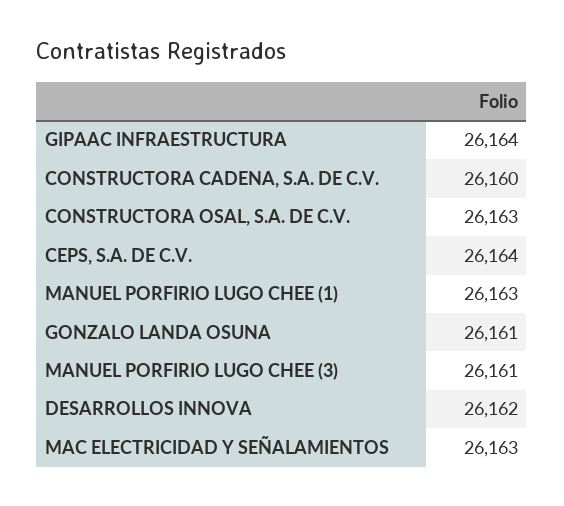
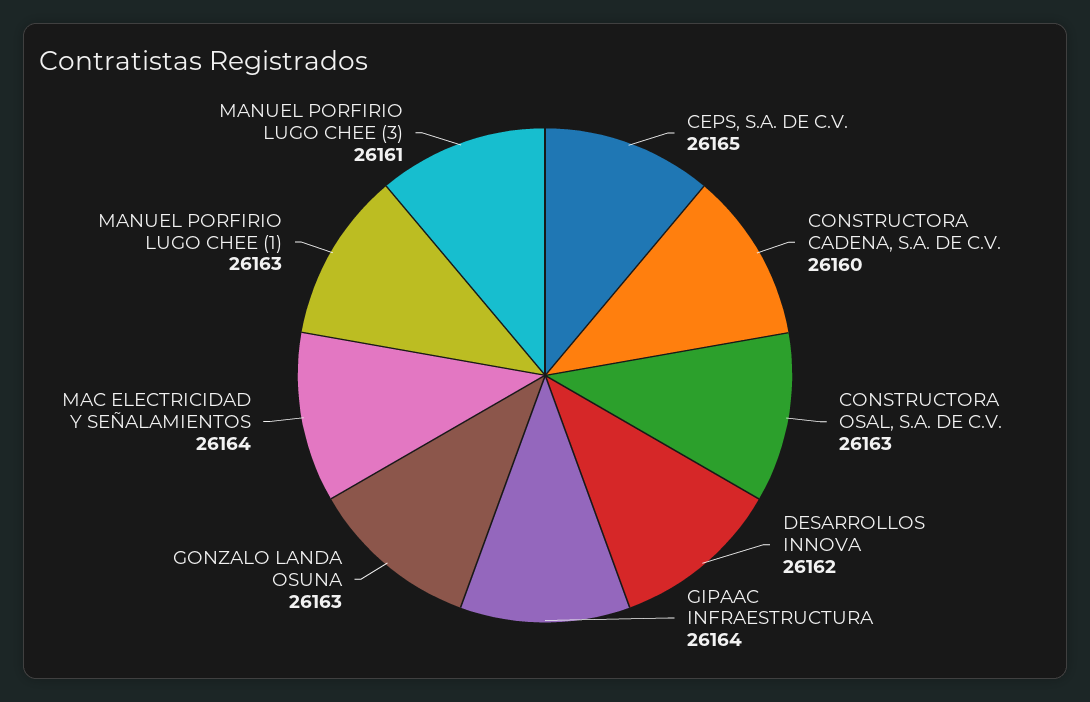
  {
    "GIPAAC INFRAESTRUCTURA": 26164,
    "CONSTRUCTORA CADENA, S.A. DE C.V.": 26160,
    "CONSTRUCTORA OSAL, S.A. DE C.V.": 26163,
-   "CEPS, S.A. DE C.V.": 26164,
+   "CEPS, S.A. DE C.V.": 26165,
    "MANUEL PORFIRIO LUGO CHEE (1)": 26163,
-   "GONZALO LANDA OSUNA": 26161,
+   "GONZALO LANDA OSUNA": 26163,
    "MANUEL PORFIRIO LUGO CHEE (3)": 26161,
    "DESARROLLOS INNOVA": 26162,
-   "MAC ELECTRICIDAD Y SEÑALAMIENTOS": 26163
+   "MAC ELECTRICIDAD Y SEÑALAMIENTOS": 26164
  }

